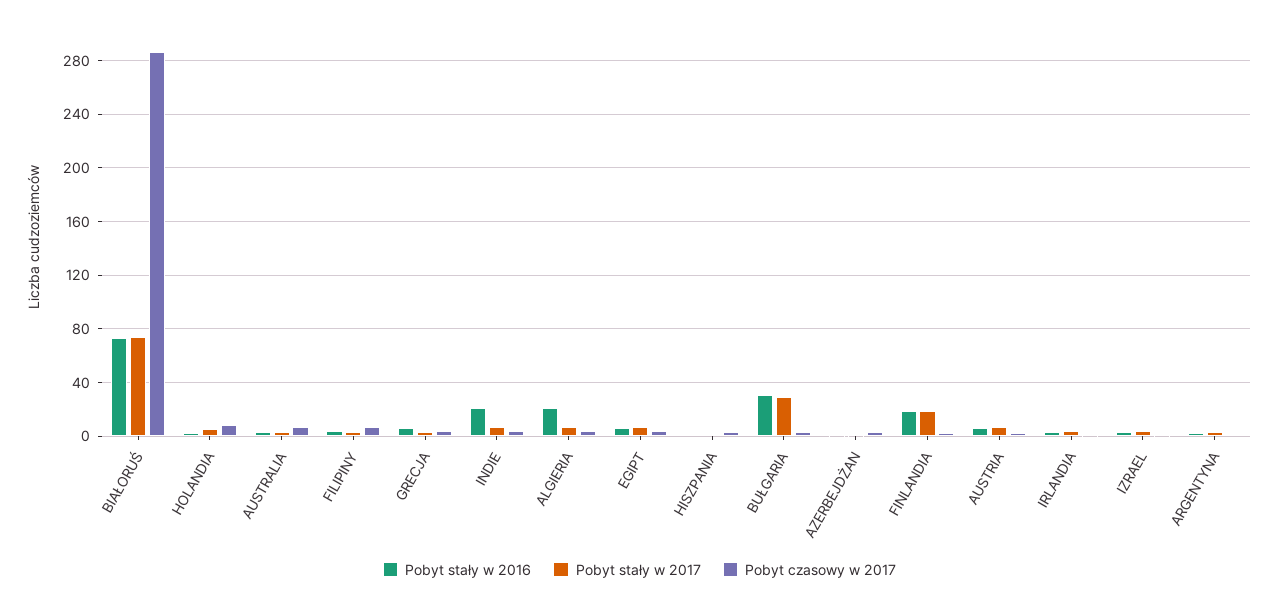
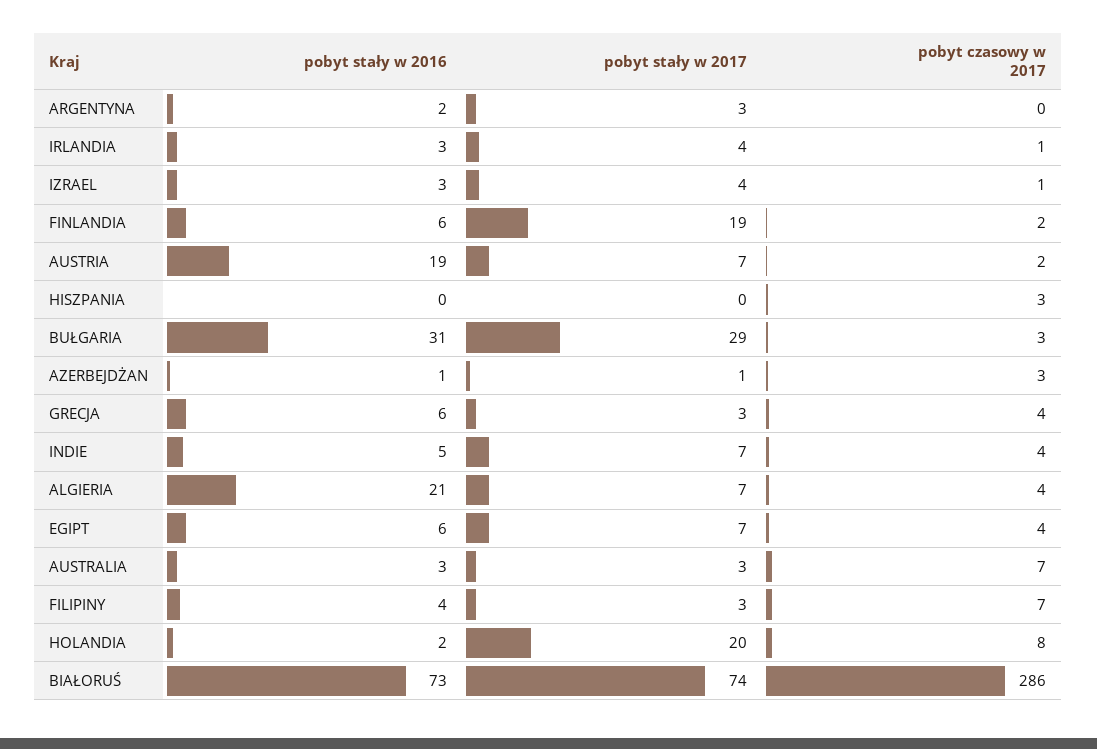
  {
    "Pobyt stały w 2016": {
      "BIAŁORUŚ": 73,
      "HOLANDIA": 2,
      "AUSTRALIA": 3,
      "FILIPINY": 4,
      "GRECJA": 6,
-     "INDIE": 20,
+     "INDIE": 5,
      "ALGIERIA": 21,
      "EGIPT": 6,
      "HISZPANIA": 0,
      "BUŁGARIA": 31,
      "AZERBEJDŻAN": 1,
-     "FINLANDIA": 20,
+     "FINLANDIA": 6,
-     "AUSTRIA": 5,
+     "AUSTRIA": 19,
      "IRLANDIA": 3,
      "IZRAEL": 3,
      "ARGENTYNA": 2
    },
    "Pobyt stały w 2017": {
      "BIAŁORUŚ": 74,
-     "HOLANDIA": 5,
+     "HOLANDIA": 20,
      "AUSTRALIA": 3,
      "FILIPINY": 3,
      "GRECJA": 3,
      "INDIE": 7,
      "ALGIERIA": 7,
      "EGIPT": 7,
      "HISZPANIA": 0,
      "BUŁGARIA": 29,
      "AZERBEJDŻAN": 1,
      "FINLANDIA": 19,
      "AUSTRIA": 7,
      "IRLANDIA": 4,
      "IZRAEL": 4,
      "ARGENTYNA": 3
    },
    "Pobyt czasowy w 2017": {
      "BIAŁORUŚ": 286,
      "HOLANDIA": 8,
      "AUSTRALIA": 7,
      "FILIPINY": 7,
      "GRECJA": 4,
      "INDIE": 4,
      "ALGIERIA": 4,
      "EGIPT": 4,
      "HISZPANIA": 3,
      "BUŁGARIA": 3,
      "AZERBEJDŻAN": 3,
      "FINLANDIA": 2,
      "AUSTRIA": 2,
      "IRLANDIA": 1,
      "IZRAEL": 1,
      "ARGENTYNA": 0
    }
  }

